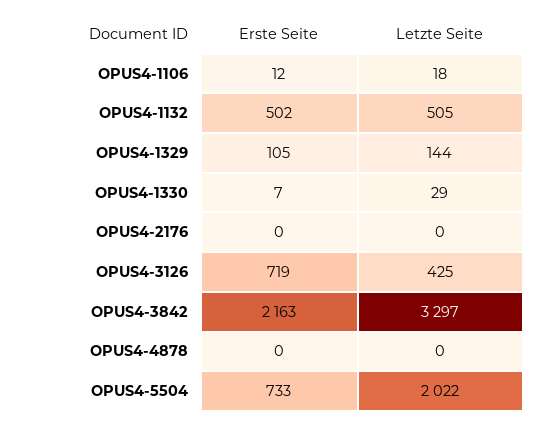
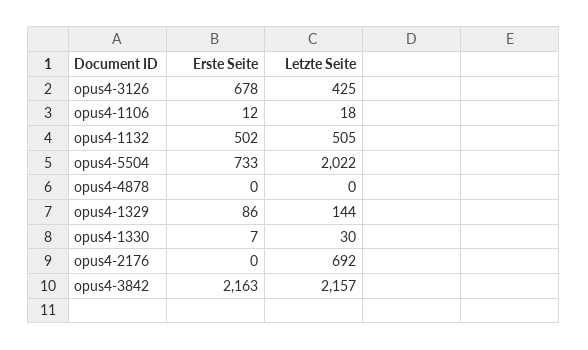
  {
    "Erste Seite": {
      "OPUS4-1106": 12,
      "OPUS4-1132": 502,
-     "OPUS4-1329": 105,
+     "OPUS4-1329": 86,
      "OPUS4-1330": 7,
      "OPUS4-2176": 0,
-     "OPUS4-3126": 719,
+     "OPUS4-3126": 678,
      "OPUS4-3842": 2163,
      "OPUS4-4878": 0,
      "OPUS4-5504": 733
    },
    "Letzte Seite": {
      "OPUS4-1106": 18,
      "OPUS4-1132": 505,
      "OPUS4-1329": 144,
-     "OPUS4-1330": 29,
+     "OPUS4-1330": 30,
-     "OPUS4-2176": 0,
+     "OPUS4-2176": 692,
      "OPUS4-3126": 425,
-     "OPUS4-3842": 3297,
+     "OPUS4-3842": 2157,
      "OPUS4-4878": 0,
      "OPUS4-5504": 2022
    }
  }

